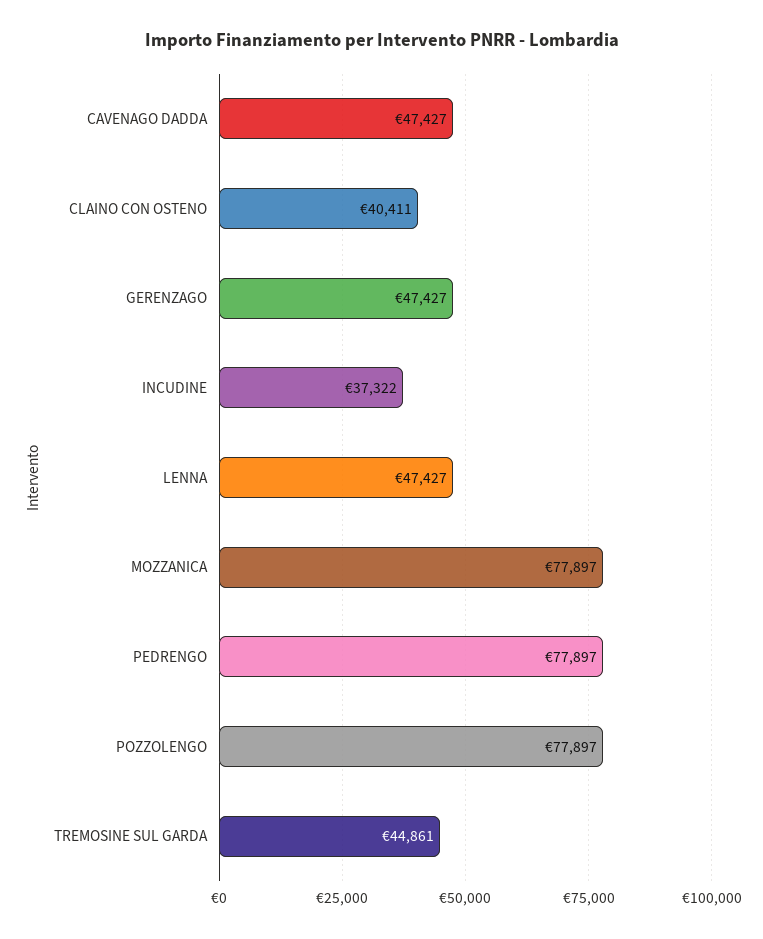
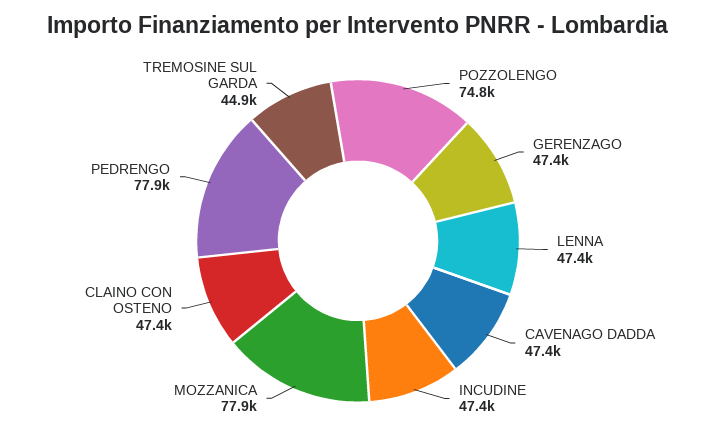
  {
    "CAVENAGO DADDA": 47427,
-   "CLAINO CON OSTENO": 40411,
+   "CLAINO CON OSTENO": 47400,
    "GERENZAGO": 47427,
-   "INCUDINE": 37322,
+   "INCUDINE": 47400,
    "LENNA": 47427,
    "MOZZANICA": 77897,
    "PEDRENGO": 77897,
-   "POZZOLENGO": 77897,
+   "POZZOLENGO": 74800,
    "TREMOSINE SUL GARDA": 44861
  }

